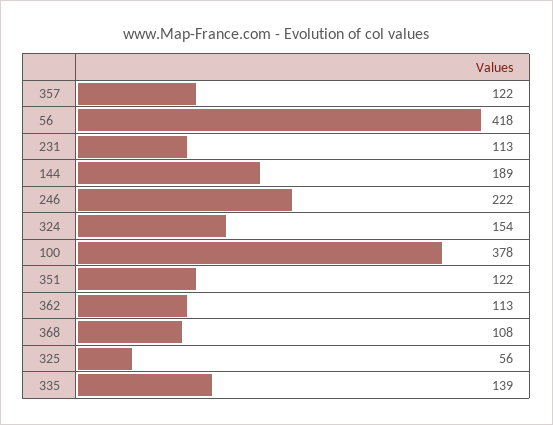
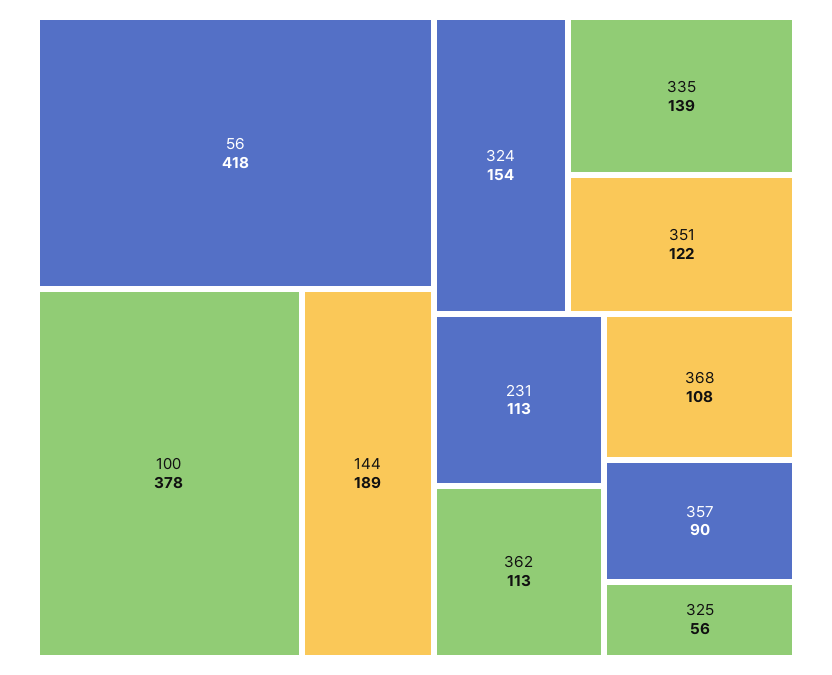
  {
-   "357": 122,
+   "357": 90,
    "56": 418,
    "231": 113,
    "144": 189,
-   "246": 222,
    "324": 154,
    "100": 378,
    "351": 122,
    "362": 113,
    "368": 108,
    "325": 56,
    "335": 139
  }

